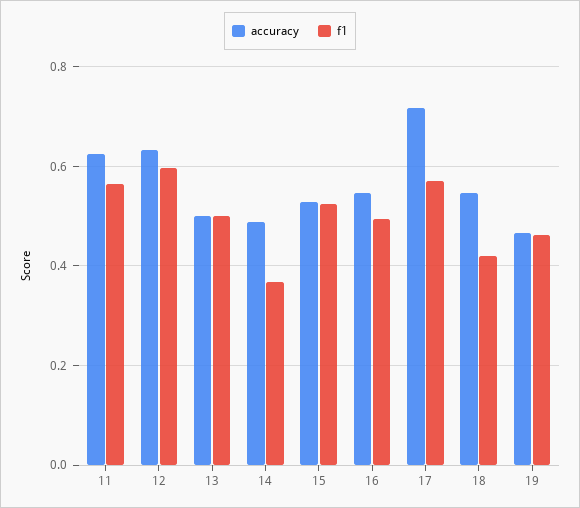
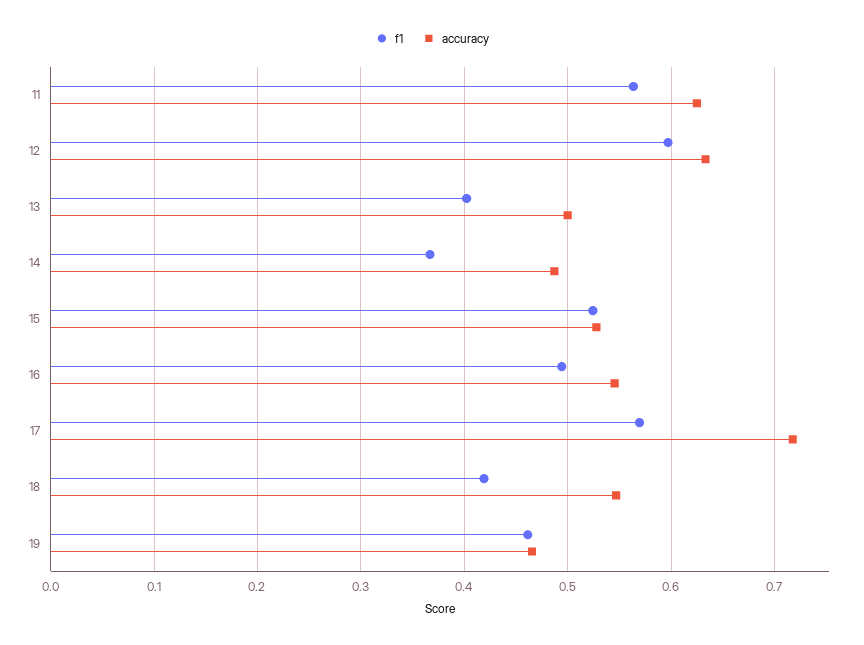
  {
    "accuracy": {
      "11": 0.63,
      "12": 0.63,
      "13": 0.5,
      "14": 0.49,
      "15": 0.53,
      "16": 0.55,
      "17": 0.72,
      "18": 0.55,
      "19": 0.47
    },
    "f1": {
      "11": 0.56,
      "12": 0.6,
-     "13": 0.5,
+     "13": 0.4,
      "14": 0.37,
      "15": 0.52,
      "16": 0.49,
      "17": 0.57,
      "18": 0.42,
      "19": 0.46
    }
  }

